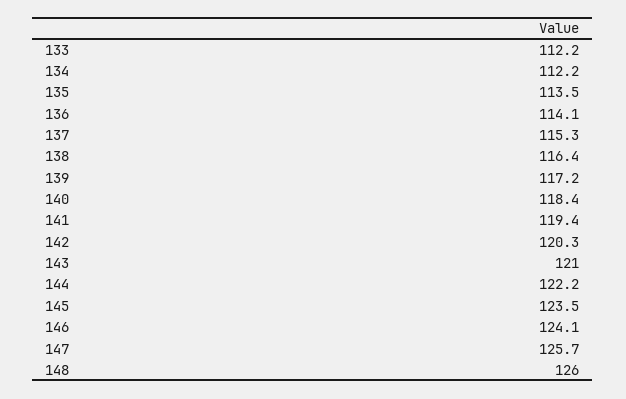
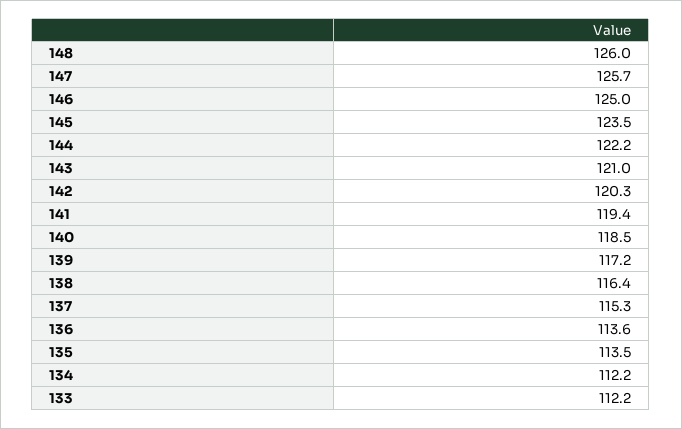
  {
    "133": 112.2,
    "134": 112.2,
    "135": 113.5,
-   "136": 114.1,
+   "136": 113.6,
    "137": 115.3,
    "138": 116.4,
    "139": 117.2,
-   "140": 118.4,
+   "140": 118.5,
    "141": 119.4,
    "142": 120.3,
    "143": 121,
    "144": 122.2,
    "145": 123.5,
-   "146": 124.1,
+   "146": 125,
    "147": 125.7,
    "148": 126
  }

